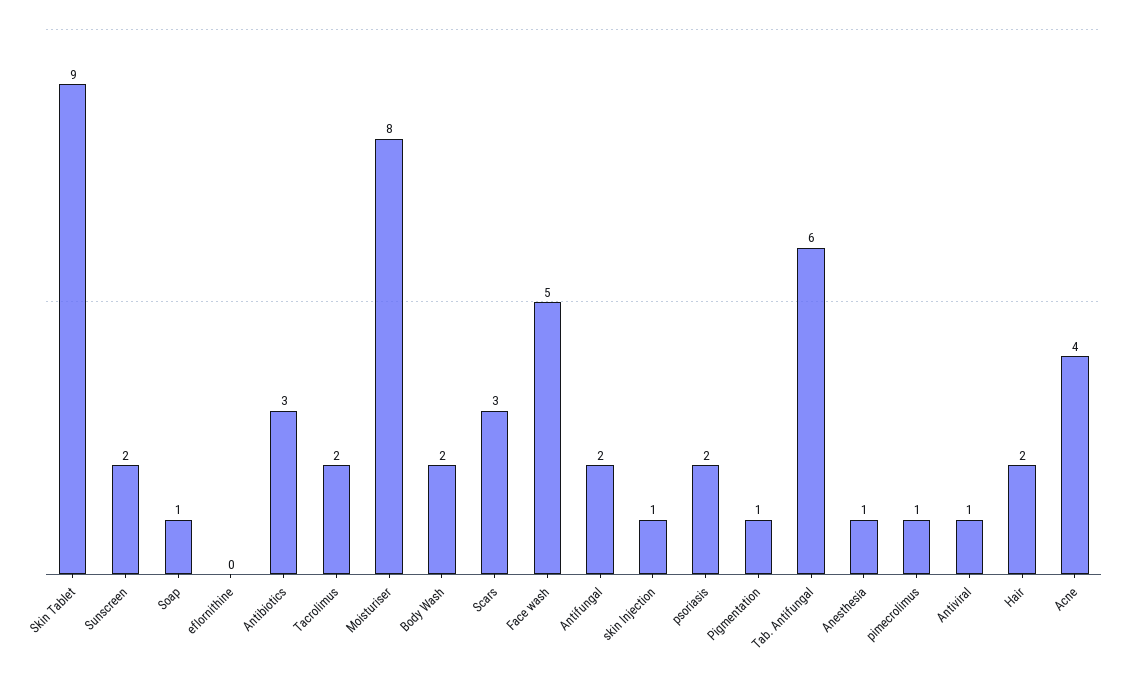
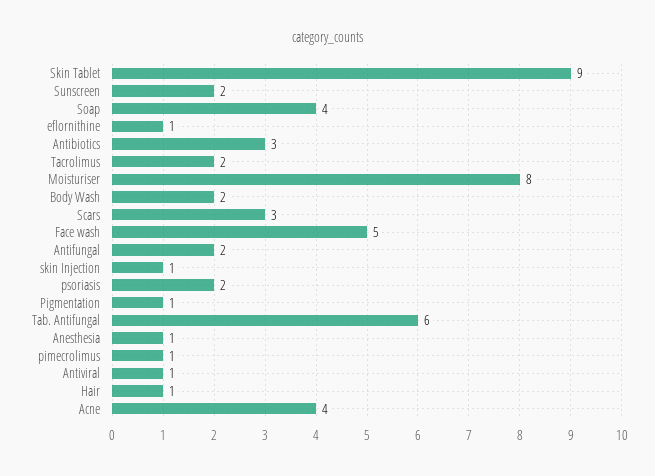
  {
    "Skin Tablet": 9,
    "Sunscreen": 2,
-   "Soap": 1,
+   "Soap": 4,
-   "eflornithine": 0,
+   "eflornithine": 1,
    "Antibiotics": 3,
    "Tacrolimus": 2,
    "Moisturiser": 8,
    "Body Wash": 2,
    "Scars": 3,
    "Face wash": 5,
    "Antifungal": 2,
    "skin Injection": 1,
    "psoriasis": 2,
    "Pigmentation": 1,
    "Tab. Antifungal": 6,
    "Anesthesia": 1,
    "pimecrolimus": 1,
    "Antiviral": 1,
-   "Hair": 2,
+   "Hair": 1,
    "Acne": 4
  }

